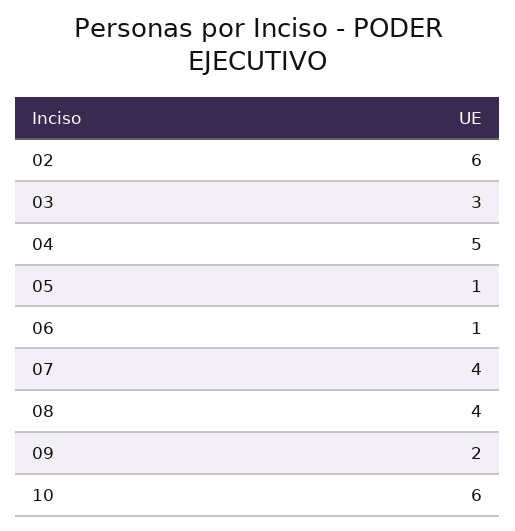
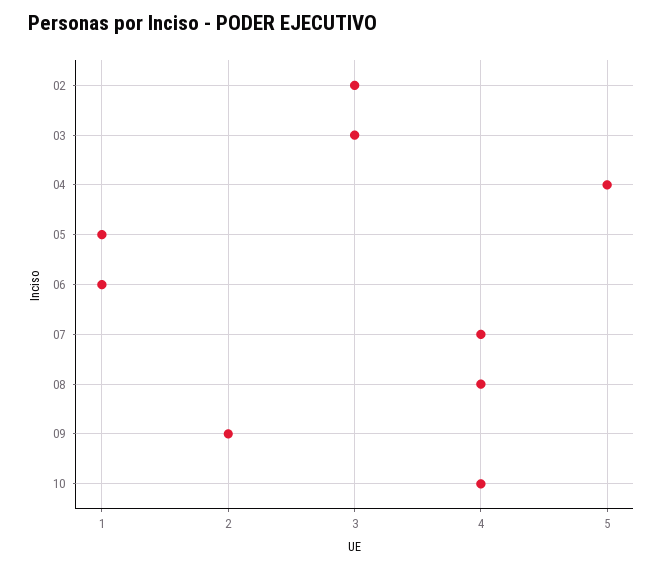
  {
-   "02": 6,
+   "02": 3,
    "03": 3,
    "04": 5,
    "05": 1,
    "06": 1,
    "07": 4,
    "08": 4,
    "09": 2,
-   "10": 6
+   "10": 4
  }

